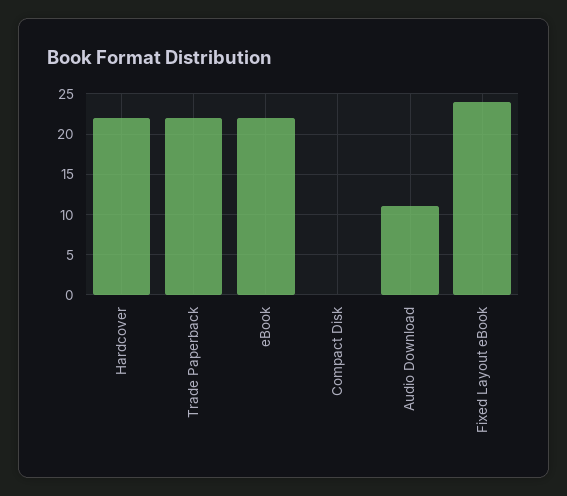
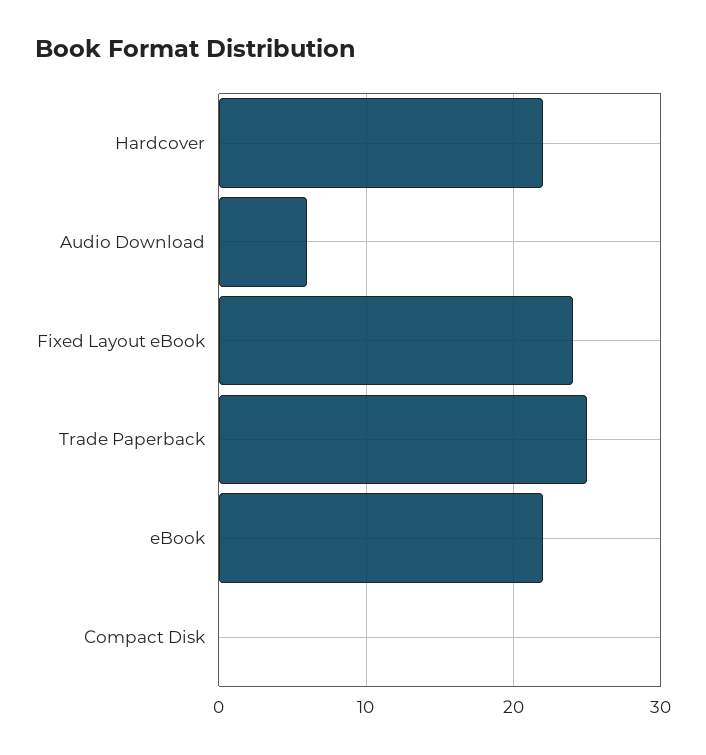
  {
    "Hardcover": 22,
-   "Trade Paperback": 22,
+   "Trade Paperback": 25,
    "eBook": 22,
    "Compact Disk": 0,
-   "Audio Download": 11,
+   "Audio Download": 6,
    "Fixed Layout eBook": 24
  }

